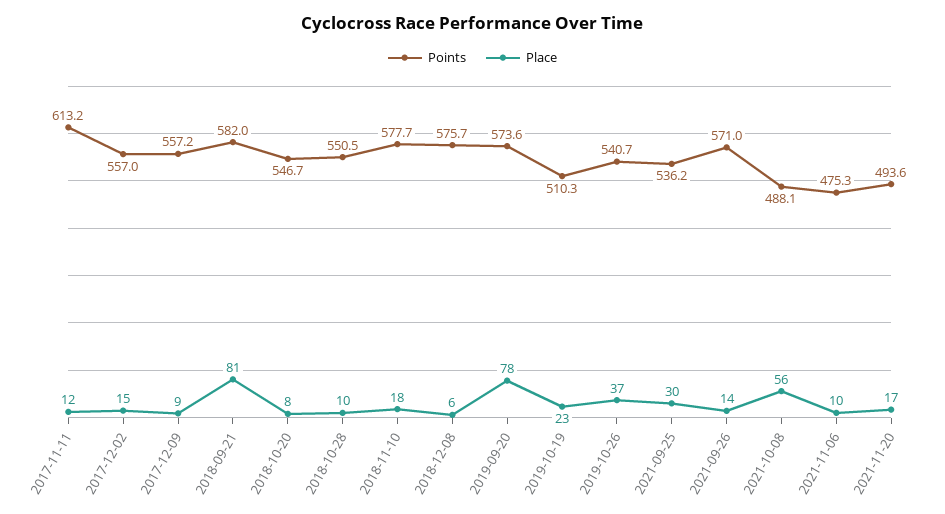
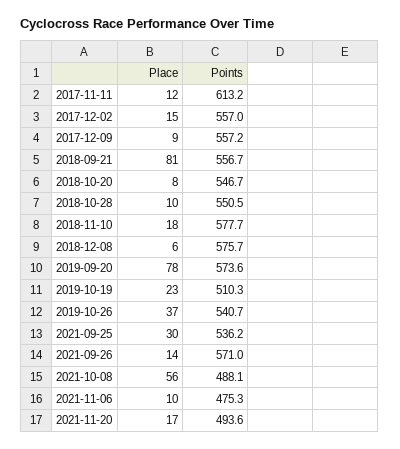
  {
    "Points": {
      "2017-11-11": 613.2,
      "2017-12-02": 557,
      "2017-12-09": 557.2,
-     "2018-09-21": 582,
+     "2018-09-21": 556.7,
      "2018-10-20": 546.7,
      "2018-10-28": 550.5,
      "2018-11-10": 577.7,
      "2018-12-08": 575.7,
      "2019-09-20": 573.6,
      "2019-10-19": 510.3,
      "2019-10-26": 540.7,
      "2021-09-25": 536.2,
      "2021-09-26": 571,
      "2021-10-08": 488.1,
      "2021-11-06": 475.3,
      "2021-11-20": 493.6
    },
    "Place": {
      "2017-11-11": 12,
      "2017-12-02": 15,
      "2017-12-09": 9,
      "2018-09-21": 81,
      "2018-10-20": 8,
      "2018-10-28": 10,
      "2018-11-10": 18,
      "2018-12-08": 6,
      "2019-09-20": 78,
      "2019-10-19": 23,
      "2019-10-26": 37,
      "2021-09-25": 30,
      "2021-09-26": 14,
      "2021-10-08": 56,
      "2021-11-06": 10,
      "2021-11-20": 17
    }
  }

